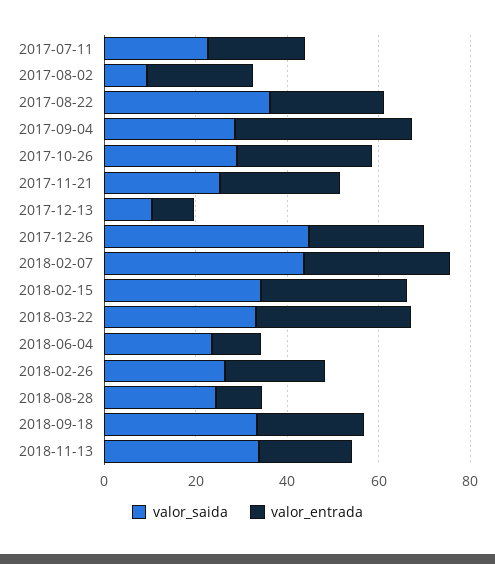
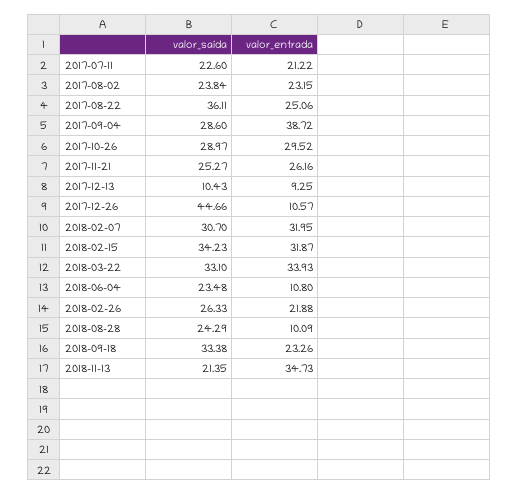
  {
    "valor_saida": {
      "2017-07-11": 22.6,
-     "2017-08-02": 10,
+     "2017-08-02": 23.84,
      "2017-08-22": 36.11,
      "2017-09-04": 28.6,
      "2017-10-26": 28.97,
      "2017-11-21": 25.27,
      "2017-12-13": 10.43,
      "2017-12-26": 44.66,
-     "2018-02-07": 45,
+     "2018-02-07": 30.7,
      "2018-02-15": 34.23,
      "2018-03-22": 33.1,
      "2018-06-04": 23.48,
      "2018-02-26": 26.33,
      "2018-08-28": 24.29,
      "2018-09-18": 33.38,
-     "2018-11-13": 35
+     "2018-11-13": 21.35
    },
    "valor_entrada": {
      "2017-07-11": 21.22,
      "2017-08-02": 23.15,
      "2017-08-22": 25.06,
      "2017-09-04": 38.72,
      "2017-10-26": 29.52,
      "2017-11-21": 26.16,
      "2017-12-13": 9.25,
-     "2017-12-26": 25,
+     "2017-12-26": 10.57,
      "2018-02-07": 31.95,
      "2018-02-15": 31.87,
      "2018-03-22": 33.93,
      "2018-06-04": 10.8,
      "2018-02-26": 21.88,
      "2018-08-28": 10.09,
      "2018-09-18": 23.26,
-     "2018-11-13": 20
+     "2018-11-13": 34.73
    }
  }

